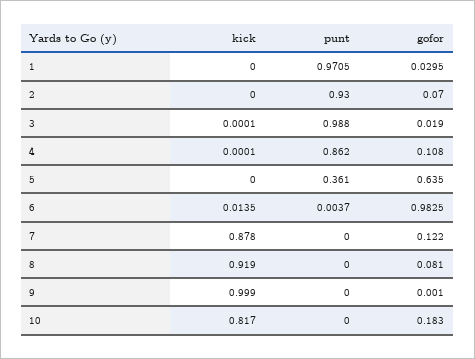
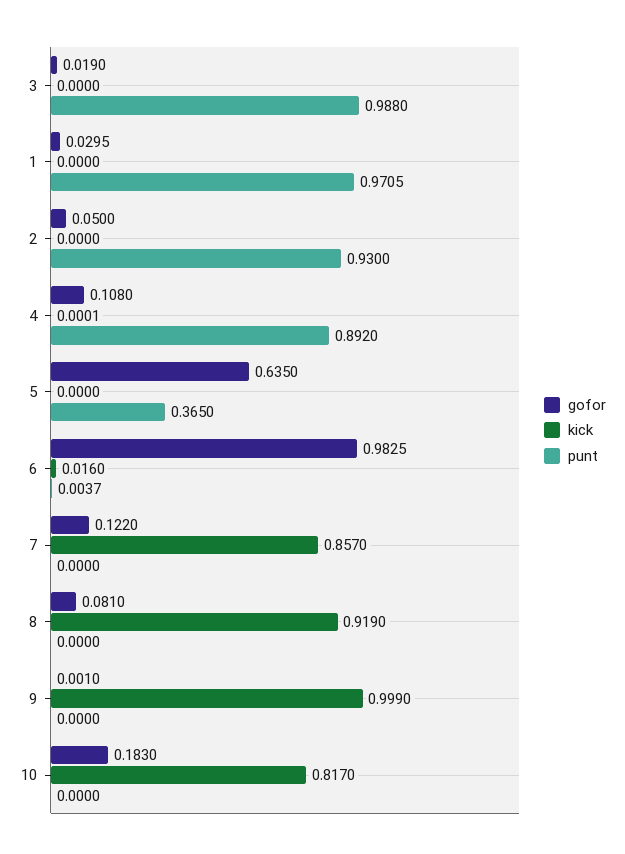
  {
    "kick": {
      "1": 0,
      "2": 0,
-     "3": 0.0001,
+     "3": 0,
      "4": 0.0001,
      "5": 0,
-     "6": 0.0135,
+     "6": 0.016,
-     "7": 0.878,
+     "7": 0.857,
      "8": 0.919,
      "9": 0.999,
      "10": 0.817
    },
    "punt": {
      "1": 0.9705,
      "2": 0.93,
      "3": 0.988,
-     "4": 0.862,
+     "4": 0.892,
-     "5": 0.361,
+     "5": 0.365,
      "6": 0.0037,
      "7": 0,
      "8": 0,
      "9": 0,
      "10": 0
    },
    "gofor": {
      "1": 0.0295,
-     "2": 0.07,
+     "2": 0.05,
      "3": 0.019,
      "4": 0.108,
      "5": 0.635,
      "6": 0.9825,
      "7": 0.122,
      "8": 0.081,
      "9": 0.001,
      "10": 0.183
    }
  }

